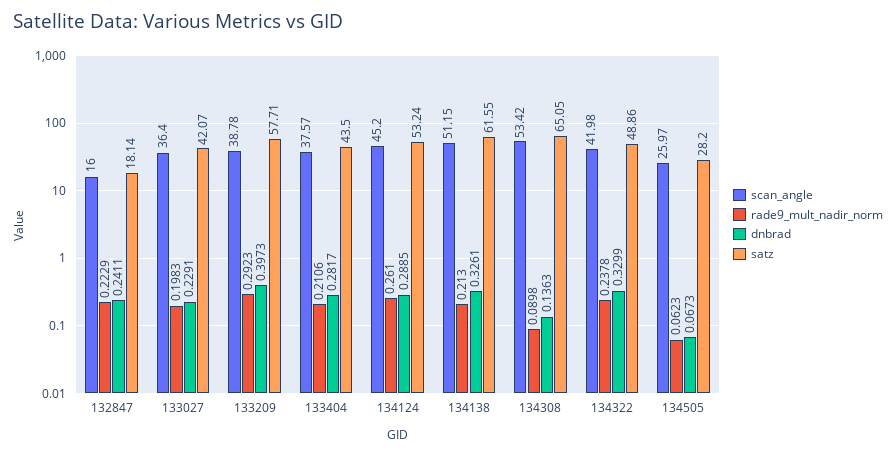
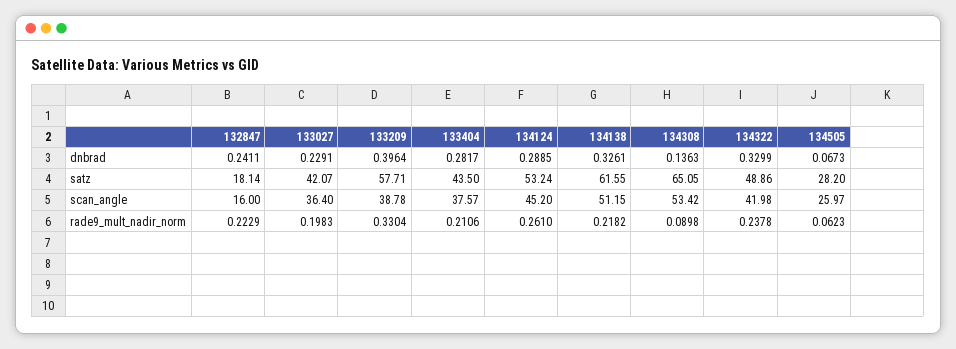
  {
    "scan_angle": {
      "132847": 16,
      "133027": 36.4,
      "133209": 38.78,
      "133404": 37.57,
      "134124": 45.2,
      "134138": 51.15,
      "134308": 53.42,
      "134322": 41.98,
      "134505": 25.97
    },
    "rade9_mult_nadir_norm": {
      "132847": 0.2229,
      "133027": 0.1983,
-     "133209": 0.2923,
+     "133209": 0.3304,
      "133404": 0.2106,
      "134124": 0.261,
-     "134138": 0.213,
+     "134138": 0.2182,
      "134308": 0.0898,
      "134322": 0.2378,
      "134505": 0.0623
    },
    "dnbrad": {
      "132847": 0.2411,
      "133027": 0.2291,
-     "133209": 0.3973,
+     "133209": 0.3964,
      "133404": 0.2817,
      "134124": 0.2885,
      "134138": 0.3261,
      "134308": 0.1363,
      "134322": 0.3299,
      "134505": 0.0673
    },
    "satz": {
      "132847": 18.14,
      "133027": 42.07,
      "133209": 57.71,
      "133404": 43.5,
      "134124": 53.24,
      "134138": 61.55,
      "134308": 65.05,
      "134322": 48.86,
      "134505": 28.2
    }
  }

